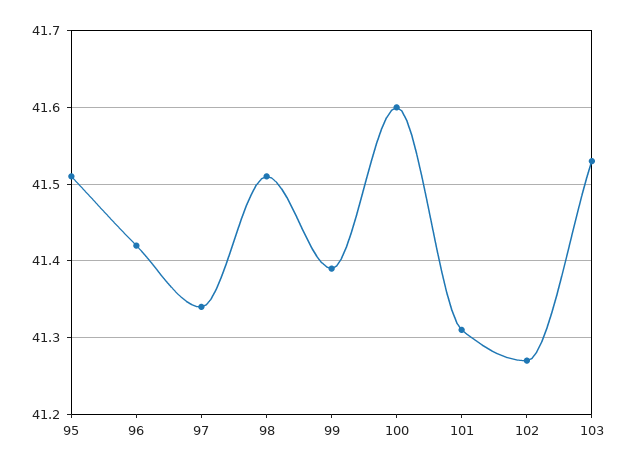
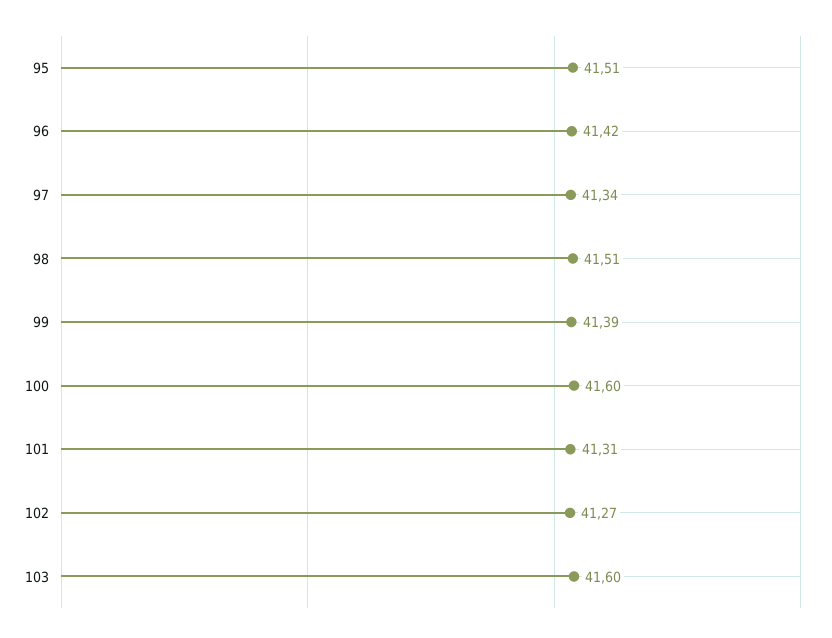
  {
    "95": 41.51,
    "96": 41.42,
    "97": 41.34,
    "98": 41.51,
    "99": 41.39,
    "100": 41.6,
    "101": 41.31,
    "102": 41.27,
-   "103": 41.53
+   "103": 41.6
  }

